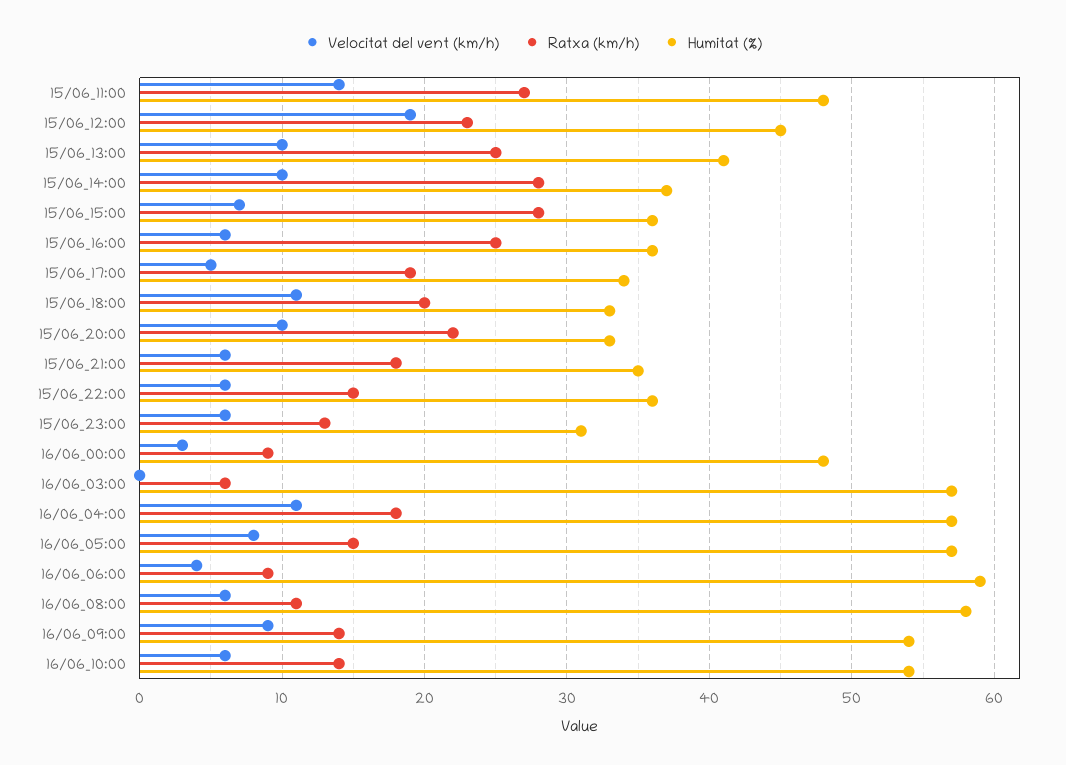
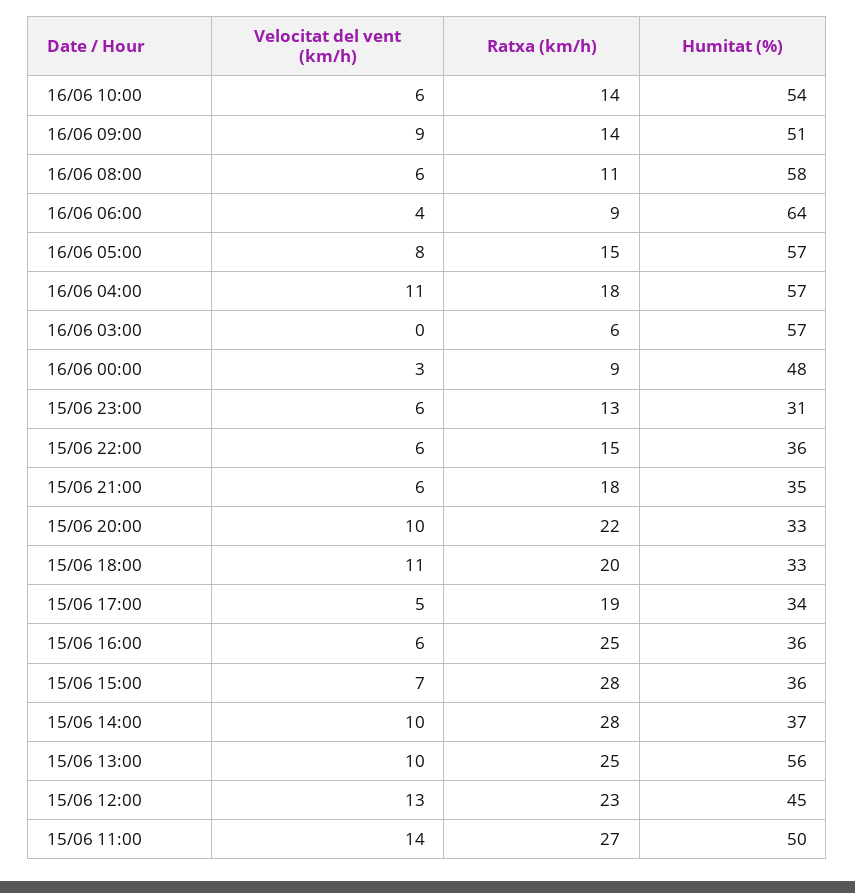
  {
    "Velocitat del vent (km/h)": {
      "15/06_11:00": 14,
-     "15/06_12:00": 19,
+     "15/06_12:00": 13,
      "15/06_13:00": 10,
      "15/06_14:00": 10,
      "15/06_15:00": 7,
      "15/06_16:00": 6,
      "15/06_17:00": 5,
      "15/06_18:00": 11,
      "15/06_20:00": 10,
      "15/06_21:00": 6,
      "15/06_22:00": 6,
      "15/06_23:00": 6,
      "16/06_00:00": 3,
      "16/06_03:00": 0,
      "16/06_04:00": 11,
      "16/06_05:00": 8,
      "16/06_06:00": 4,
      "16/06_08:00": 6,
      "16/06_09:00": 9,
      "16/06_10:00": 6
    },
    "Ratxa (km/h)": {
      "15/06_11:00": 27,
      "15/06_12:00": 23,
      "15/06_13:00": 25,
      "15/06_14:00": 28,
      "15/06_15:00": 28,
      "15/06_16:00": 25,
      "15/06_17:00": 19,
      "15/06_18:00": 20,
      "15/06_20:00": 22,
      "15/06_21:00": 18,
      "15/06_22:00": 15,
      "15/06_23:00": 13,
      "16/06_00:00": 9,
      "16/06_03:00": 6,
      "16/06_04:00": 18,
      "16/06_05:00": 15,
      "16/06_06:00": 9,
      "16/06_08:00": 11,
      "16/06_09:00": 14,
      "16/06_10:00": 14
    },
    "Humitat (%)": {
-     "15/06_11:00": 48,
+     "15/06_11:00": 50,
      "15/06_12:00": 45,
-     "15/06_13:00": 41,
+     "15/06_13:00": 56,
      "15/06_14:00": 37,
      "15/06_15:00": 36,
      "15/06_16:00": 36,
      "15/06_17:00": 34,
      "15/06_18:00": 33,
      "15/06_20:00": 33,
      "15/06_21:00": 35,
      "15/06_22:00": 36,
      "15/06_23:00": 31,
      "16/06_00:00": 48,
      "16/06_03:00": 57,
      "16/06_04:00": 57,
      "16/06_05:00": 57,
-     "16/06_06:00": 59,
+     "16/06_06:00": 64,
      "16/06_08:00": 58,
-     "16/06_09:00": 54,
+     "16/06_09:00": 51,
      "16/06_10:00": 54
    }
  }

